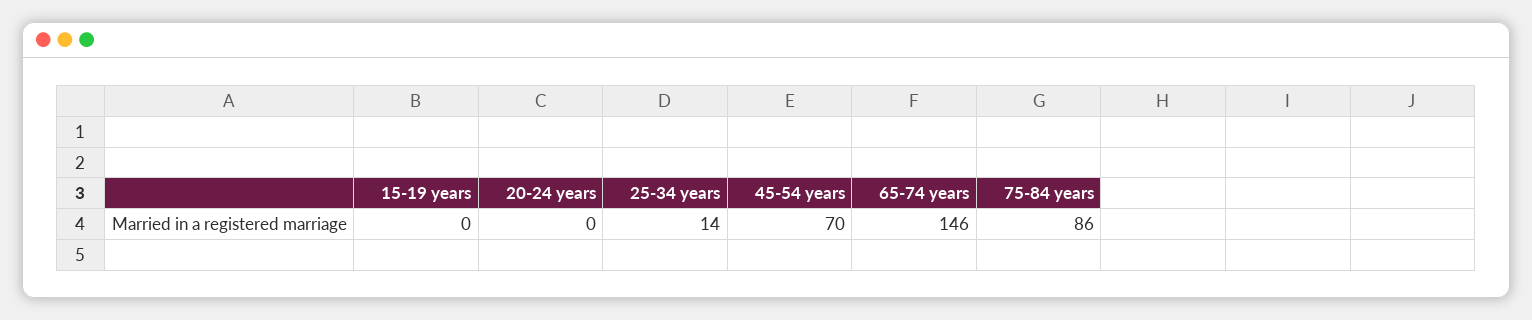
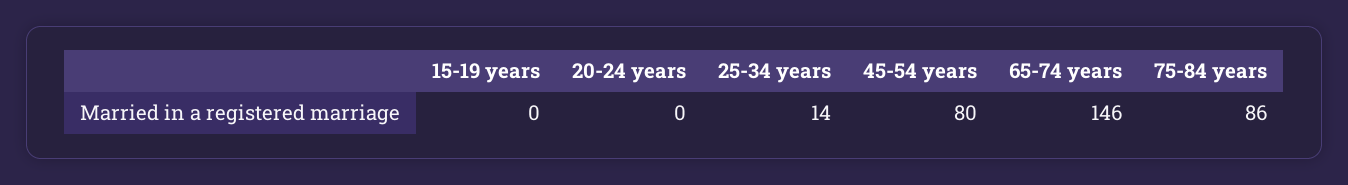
  {
    "15-19 years": 0,
    "20-24 years": 0,
    "25-34 years": 14,
-   "45-54 years": 70,
+   "45-54 years": 80,
    "65-74 years": 146,
    "75-84 years": 86
  }

